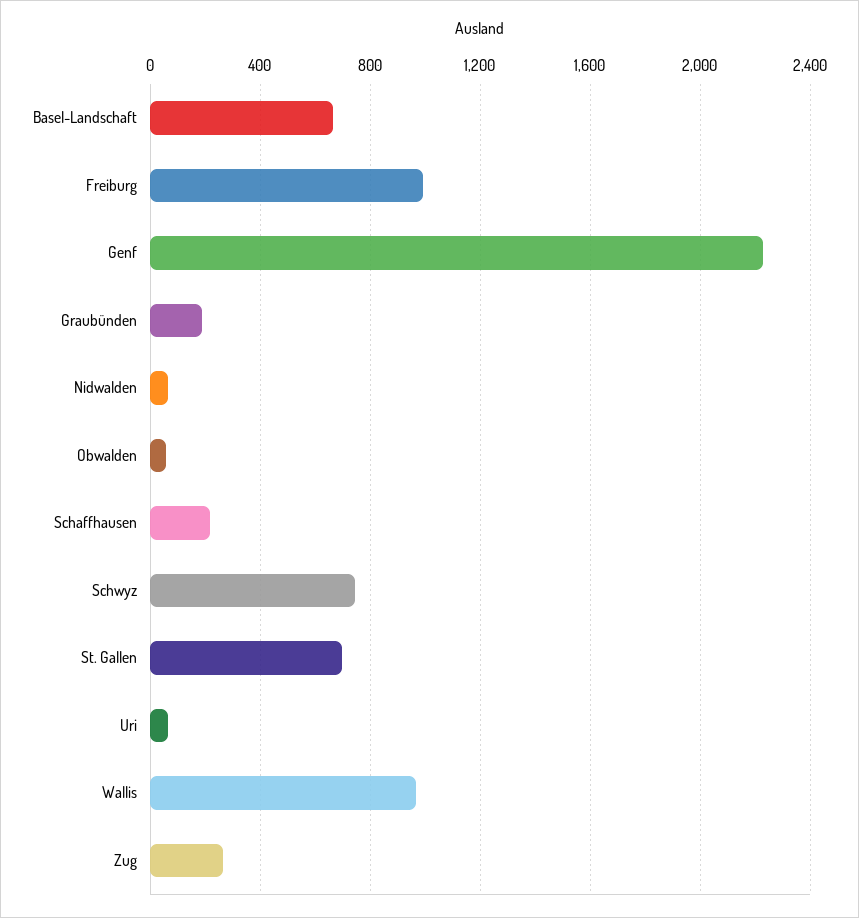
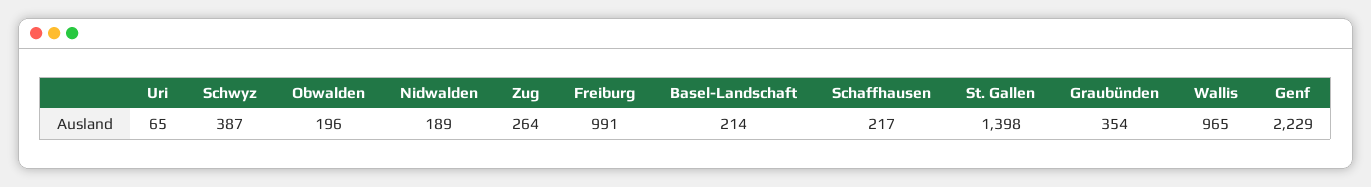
  {
-   "Basel-Landschaft": 650,
+   "Basel-Landschaft": 214,
    "Freiburg": 991,
    "Genf": 2229,
-   "Graubünden": 200,
+   "Graubünden": 354,
-   "Nidwalden": 50,
+   "Nidwalden": 189,
-   "Obwalden": 50,
+   "Obwalden": 196,
    "Schaffhausen": 217,
-   "Schwyz": 750,
+   "Schwyz": 387,
-   "St. Gallen": 700,
+   "St. Gallen": 1398,
    "Uri": 65,
    "Wallis": 965,
    "Zug": 264
  }

